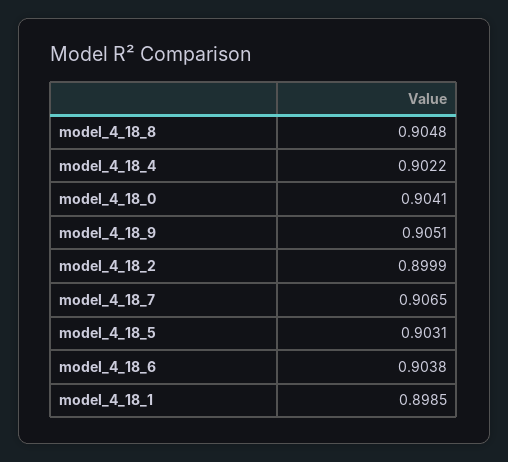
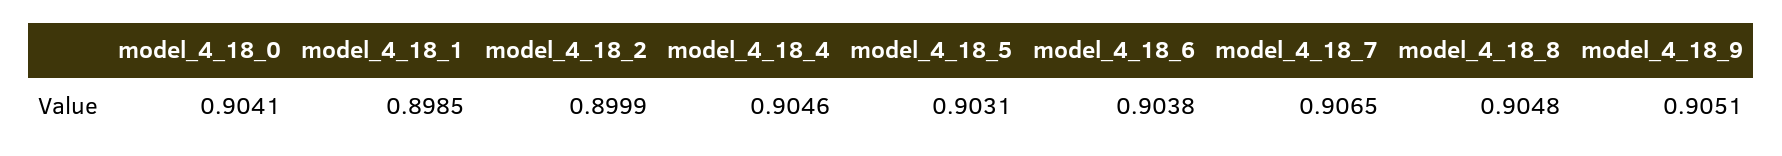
  {
    "model_4_18_8": 0.9048,
-   "model_4_18_4": 0.9022,
+   "model_4_18_4": 0.9046,
    "model_4_18_0": 0.9041,
    "model_4_18_9": 0.9051,
    "model_4_18_2": 0.8999,
    "model_4_18_7": 0.9065,
    "model_4_18_5": 0.9031,
    "model_4_18_6": 0.9038,
    "model_4_18_1": 0.8985
  }

